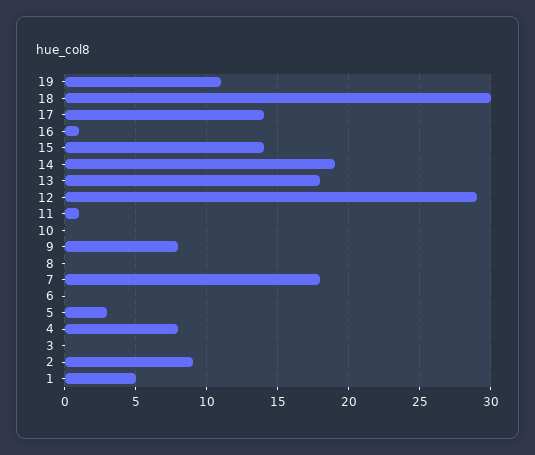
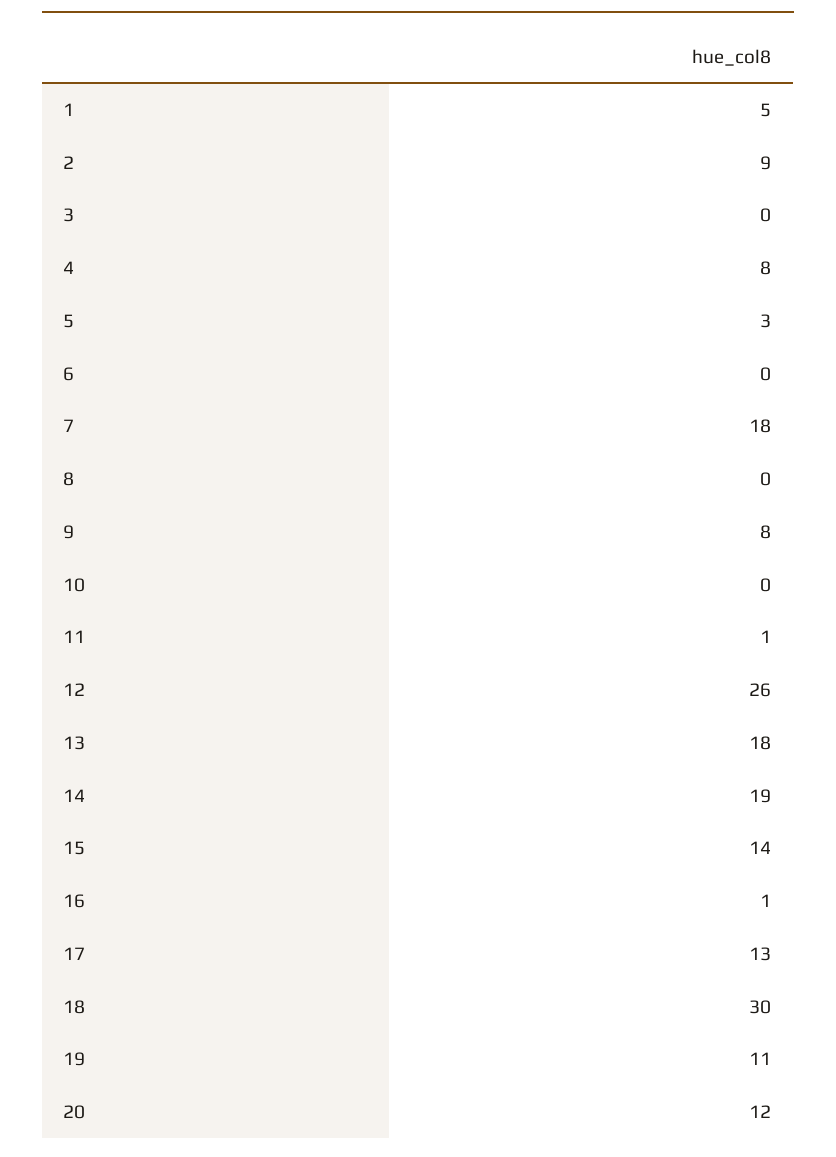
  {
    "19": 11,
    "18": 30,
-   "17": 14,
+   "17": 13,
    "16": 1,
    "15": 14,
    "14": 19,
    "13": 18,
-   "12": 29,
+   "12": 26,
    "11": 1,
    "10": 0,
    "9": 8,
    "8": 0,
    "7": 18,
    "6": 0,
    "5": 3,
    "4": 8,
    "3": 0,
    "2": 9,
-   "1": 5
+   "1": 5,
+   "20": 12
  }

